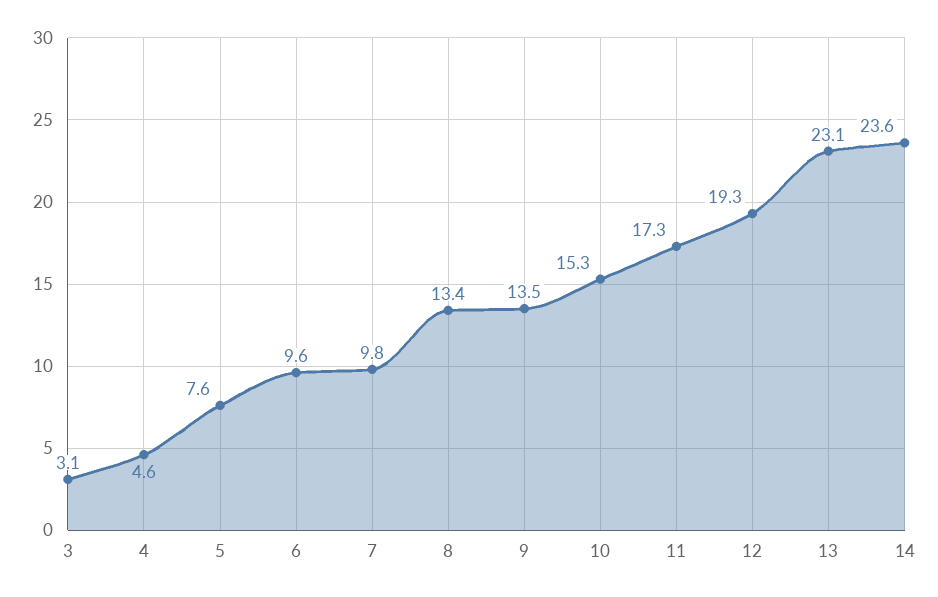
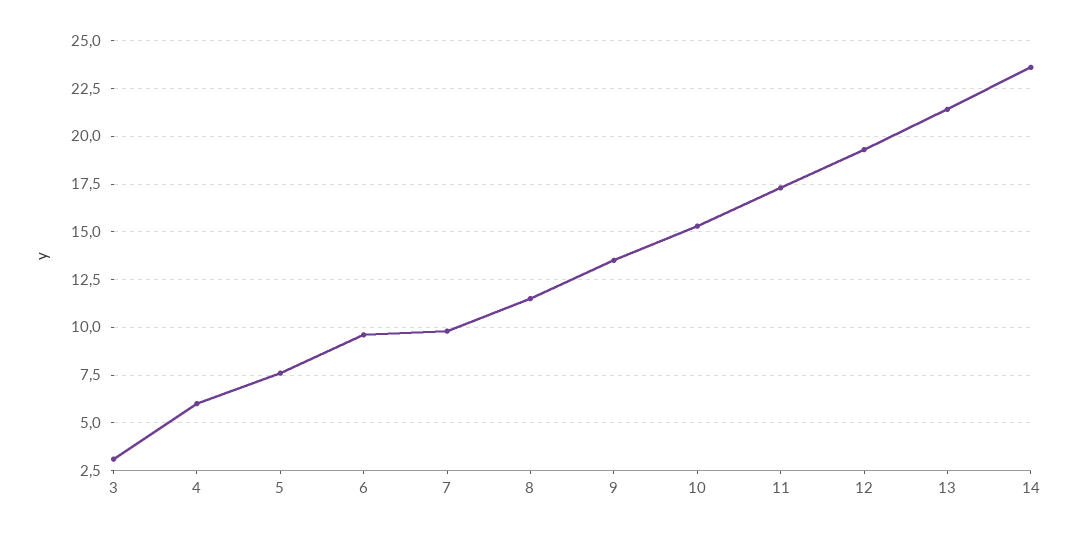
  {
    "3": 3.1,
-   "4": 4.6,
+   "4": 6,
    "5": 7.6,
    "6": 9.6,
    "7": 9.8,
-   "8": 13.4,
+   "8": 11.5,
    "9": 13.5,
    "10": 15.3,
    "11": 17.3,
    "12": 19.3,
-   "13": 23.1,
+   "13": 21.5,
    "14": 23.6
  }

